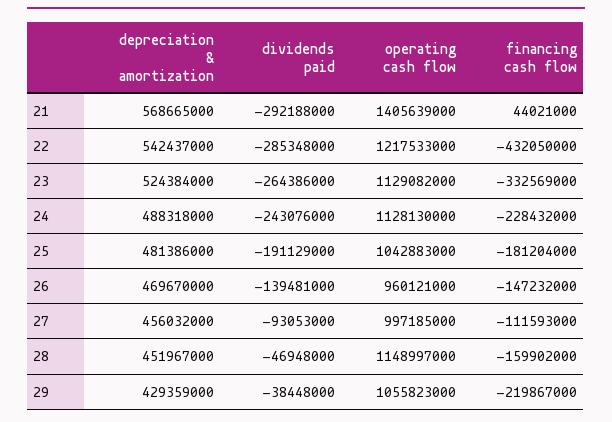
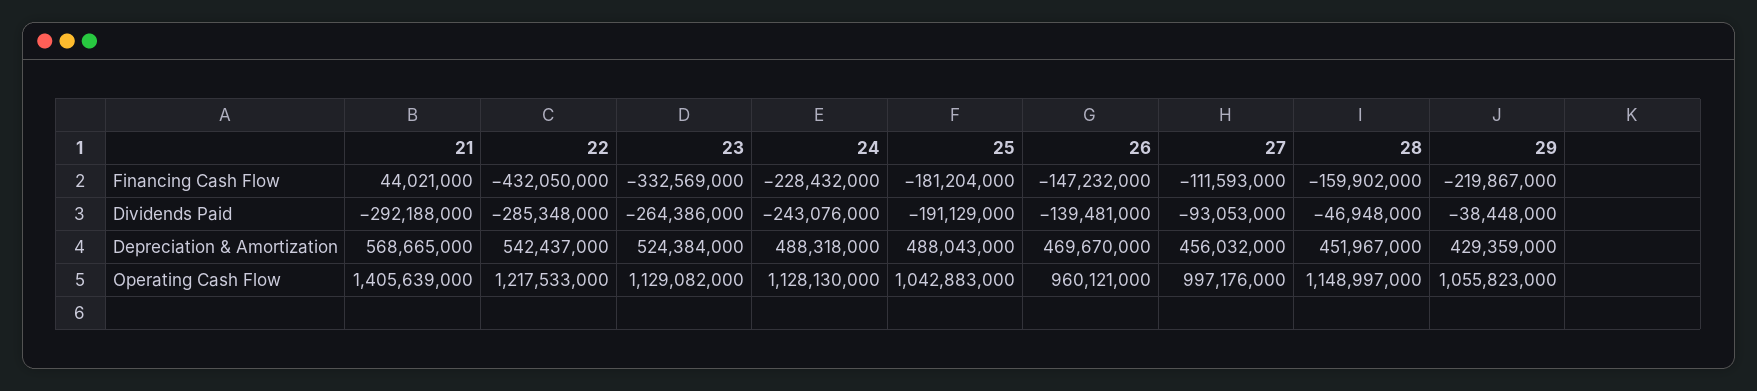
  {
    "depreciation & amortization": {
      "21": 568665000,
      "22": 542437000,
      "23": 524384000,
      "24": 488318000,
-     "25": 481386000,
+     "25": 488043000,
      "26": 469670000,
      "27": 456032000,
      "28": 451967000,
      "29": 429359000
    },
    "dividends paid": {
      "21": -292188000,
      "22": -285348000,
      "23": -264386000,
      "24": -243076000,
      "25": -191129000,
      "26": -139481000,
      "27": -93053000,
      "28": -46948000,
      "29": -38448000
    },
    "operating cash flow": {
      "21": 1405639000,
      "22": 1217533000,
      "23": 1129082000,
      "24": 1128130000,
      "25": 1042883000,
      "26": 960121000,
-     "27": 997185000,
+     "27": 997176000,
      "28": 1148997000,
      "29": 1055823000
    },
    "financing cash flow": {
      "21": 44021000,
      "22": -432050000,
      "23": -332569000,
      "24": -228432000,
      "25": -181204000,
      "26": -147232000,
      "27": -111593000,
      "28": -159902000,
      "29": -219867000
    }
  }

